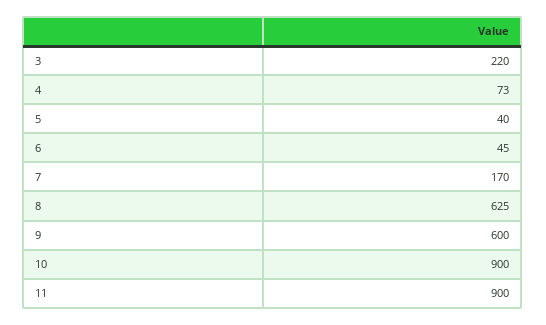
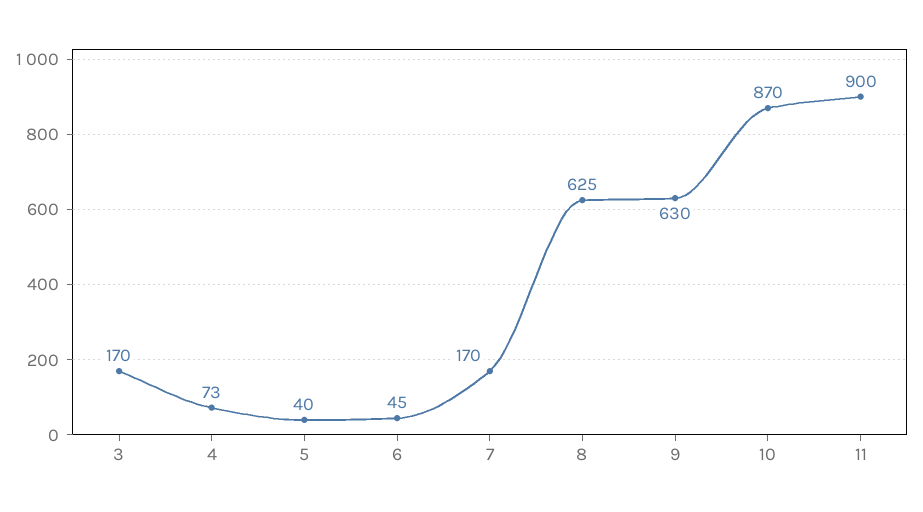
  {
-   "3": 220,
+   "3": 170,
    "4": 73,
    "5": 40,
    "6": 45,
    "7": 170,
    "8": 625,
-   "9": 600,
+   "9": 630,
-   "10": 900,
+   "10": 870,
    "11": 900
  }

